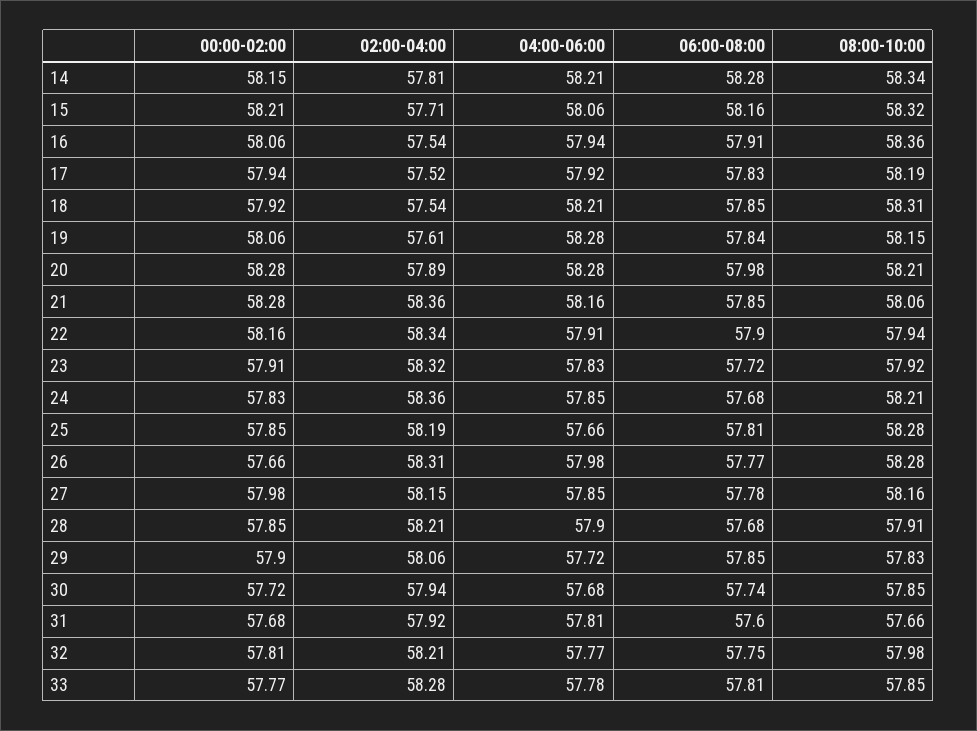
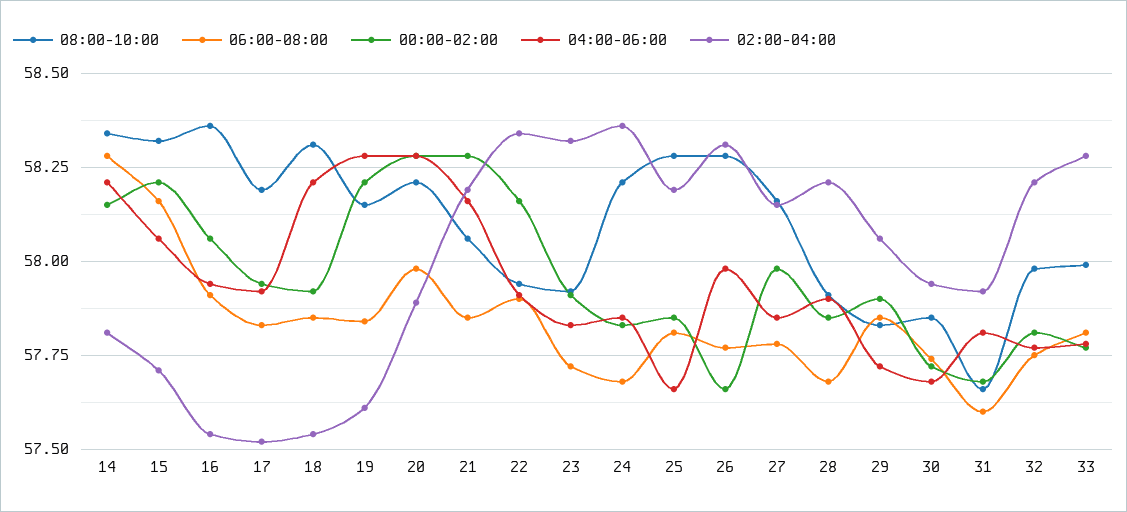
  {
    "00:00-02:00": {
      "14": 58.15,
      "15": 58.21,
      "16": 58.06,
      "17": 57.94,
      "18": 57.92,
-     "19": 58.06,
+     "19": 58.2,
      "20": 58.28,
      "21": 58.28,
      "22": 58.16,
      "23": 57.91,
      "24": 57.83,
      "25": 57.85,
      "26": 57.66,
      "27": 57.98,
      "28": 57.85,
      "29": 57.9,
      "30": 57.72,
      "31": 57.68,
      "32": 57.81,
      "33": 57.77
    },
    "02:00-04:00": {
      "14": 57.81,
      "15": 57.71,
      "16": 57.54,
      "17": 57.52,
      "18": 57.54,
      "19": 57.61,
      "20": 57.89,
-     "21": 58.36,
+     "21": 58.2,
      "22": 58.34,
      "23": 58.32,
      "24": 58.36,
      "25": 58.19,
      "26": 58.31,
      "27": 58.15,
      "28": 58.21,
      "29": 58.06,
      "30": 57.94,
      "31": 57.92,
      "32": 58.21,
      "33": 58.28
    },
    "04:00-06:00": {
      "14": 58.21,
      "15": 58.06,
      "16": 57.94,
      "17": 57.92,
      "18": 58.21,
      "19": 58.28,
      "20": 58.28,
      "21": 58.16,
      "22": 57.91,
      "23": 57.83,
      "24": 57.85,
      "25": 57.66,
      "26": 57.98,
      "27": 57.85,
      "28": 57.9,
      "29": 57.72,
      "30": 57.68,
      "31": 57.81,
      "32": 57.77,
      "33": 57.78
    },
    "06:00-08:00": {
      "14": 58.28,
      "15": 58.16,
      "16": 57.91,
      "17": 57.83,
      "18": 57.85,
      "19": 57.84,
      "20": 57.98,
      "21": 57.85,
      "22": 57.9,
      "23": 57.72,
      "24": 57.68,
      "25": 57.81,
      "26": 57.77,
      "27": 57.78,
      "28": 57.68,
      "29": 57.85,
      "30": 57.74,
      "31": 57.6,
      "32": 57.75,
      "33": 57.81
    },
    "08:00-10:00": {
      "14": 58.34,
      "15": 58.32,
      "16": 58.36,
      "17": 58.19,
      "18": 58.31,
      "19": 58.15,
      "20": 58.21,
      "21": 58.06,
      "22": 57.94,
      "23": 57.92,
      "24": 58.21,
      "25": 58.28,
      "26": 58.28,
      "27": 58.16,
      "28": 57.91,
      "29": 57.83,
      "30": 57.85,
      "31": 57.66,
      "32": 57.98,
-     "33": 57.85
+     "33": 58
    }
  }

